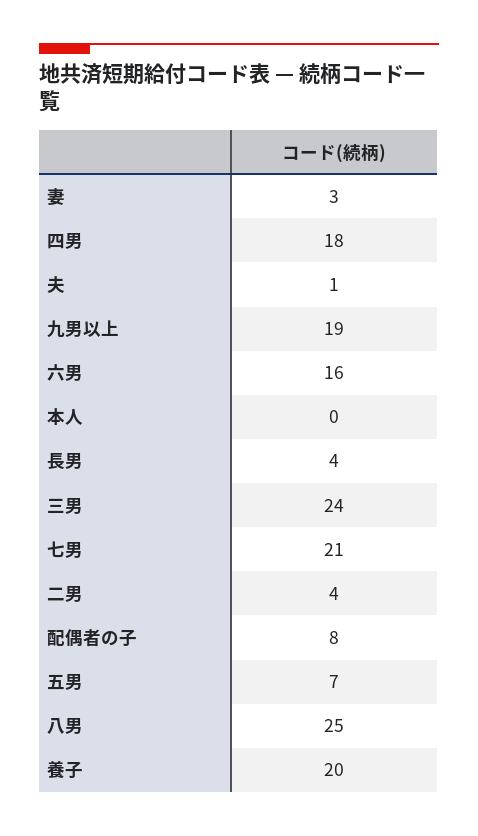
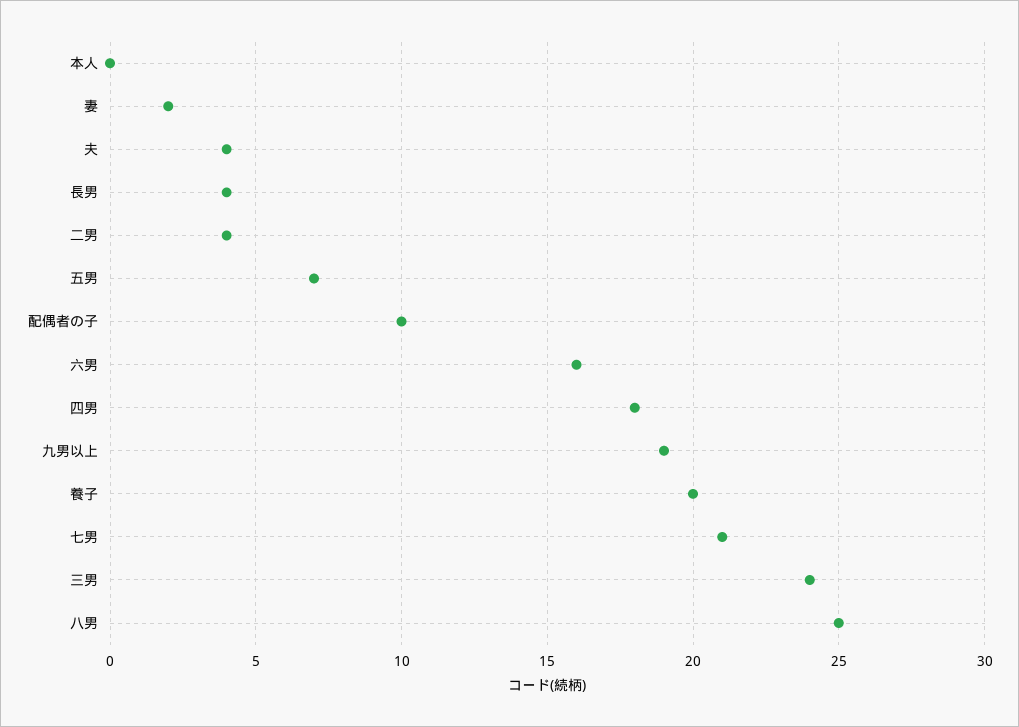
  {
-   "妻": 3,
+   "妻": 2,
    "四男": 18,
-   "夫": 1,
+   "夫": 4,
    "九男以上": 19,
    "六男": 16,
    "本人": 0,
    "長男": 4,
    "三男": 24,
    "七男": 21,
    "二男": 4,
-   "配偶者の子": 8,
+   "配偶者の子": 10,
    "五男": 7,
    "八男": 25,
    "養子": 20
  }

